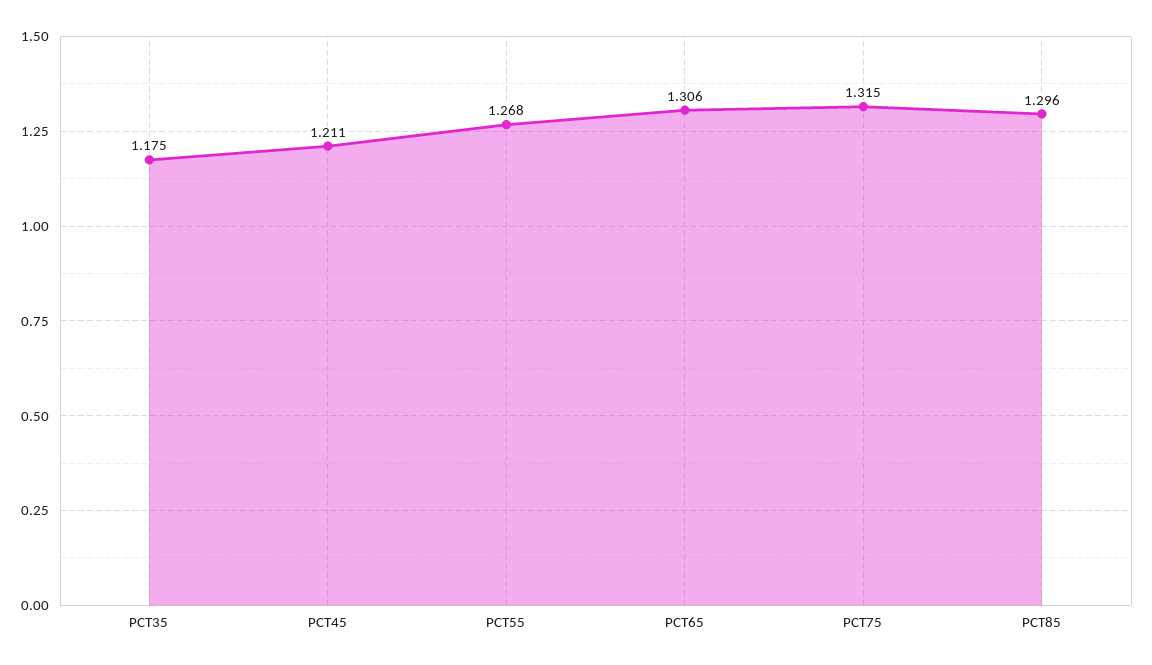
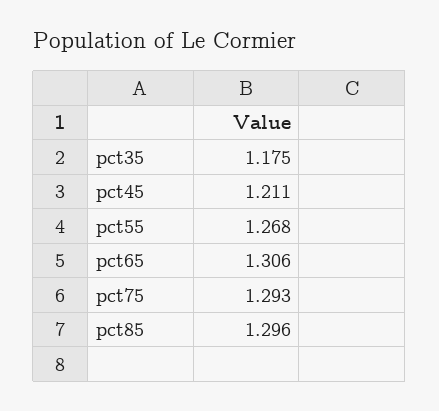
  {
    "PCT35": 1.175,
    "PCT45": 1.211,
    "PCT55": 1.268,
    "PCT65": 1.306,
-   "PCT75": 1.315,
+   "PCT75": 1.293,
    "PCT85": 1.296
  }

